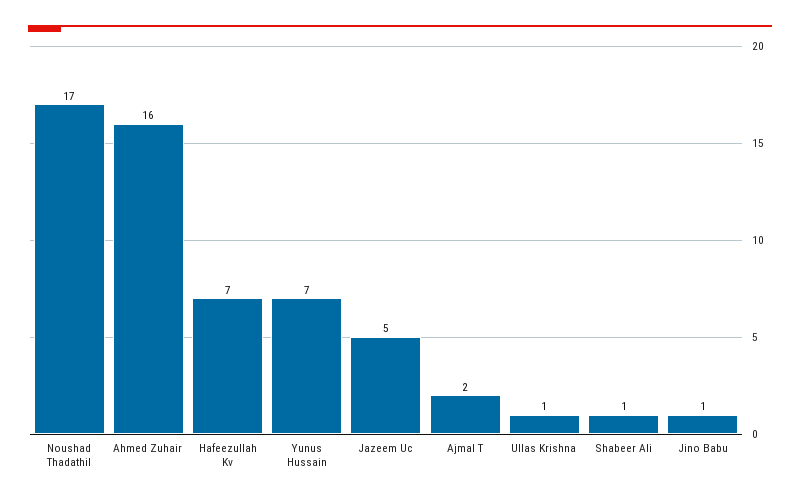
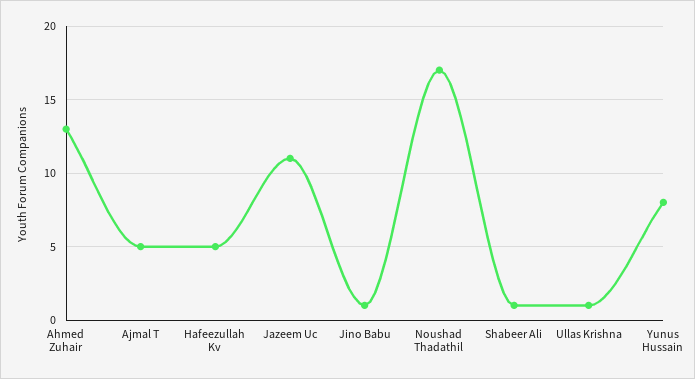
  {
    "Noushad Thadathil": 17,
-   "Ahmed Zuhair": 16,
+   "Ahmed Zuhair": 13,
-   "Hafeezullah Kv": 7,
+   "Hafeezullah Kv": 5,
-   "Yunus Hussain": 7,
+   "Yunus Hussain": 8,
-   "Jazeem Uc": 5,
+   "Jazeem Uc": 11,
-   "Ajmal T": 2,
+   "Ajmal T": 5,
    "Ullas Krishna": 1,
    "Shabeer Ali": 1,
    "Jino Babu": 1
  }

